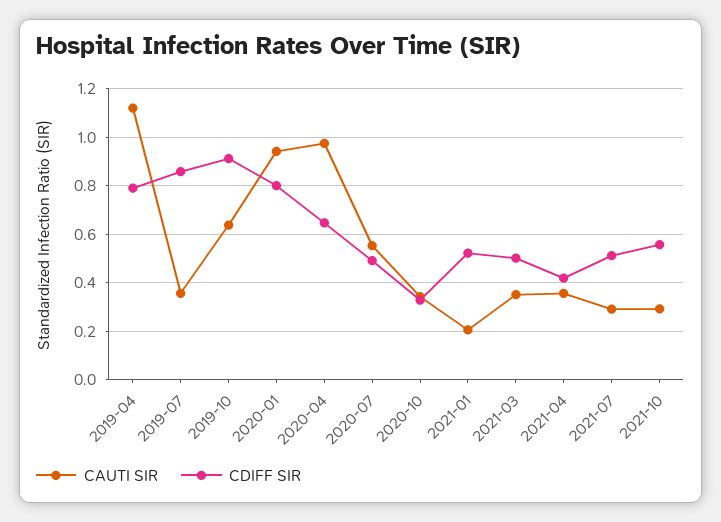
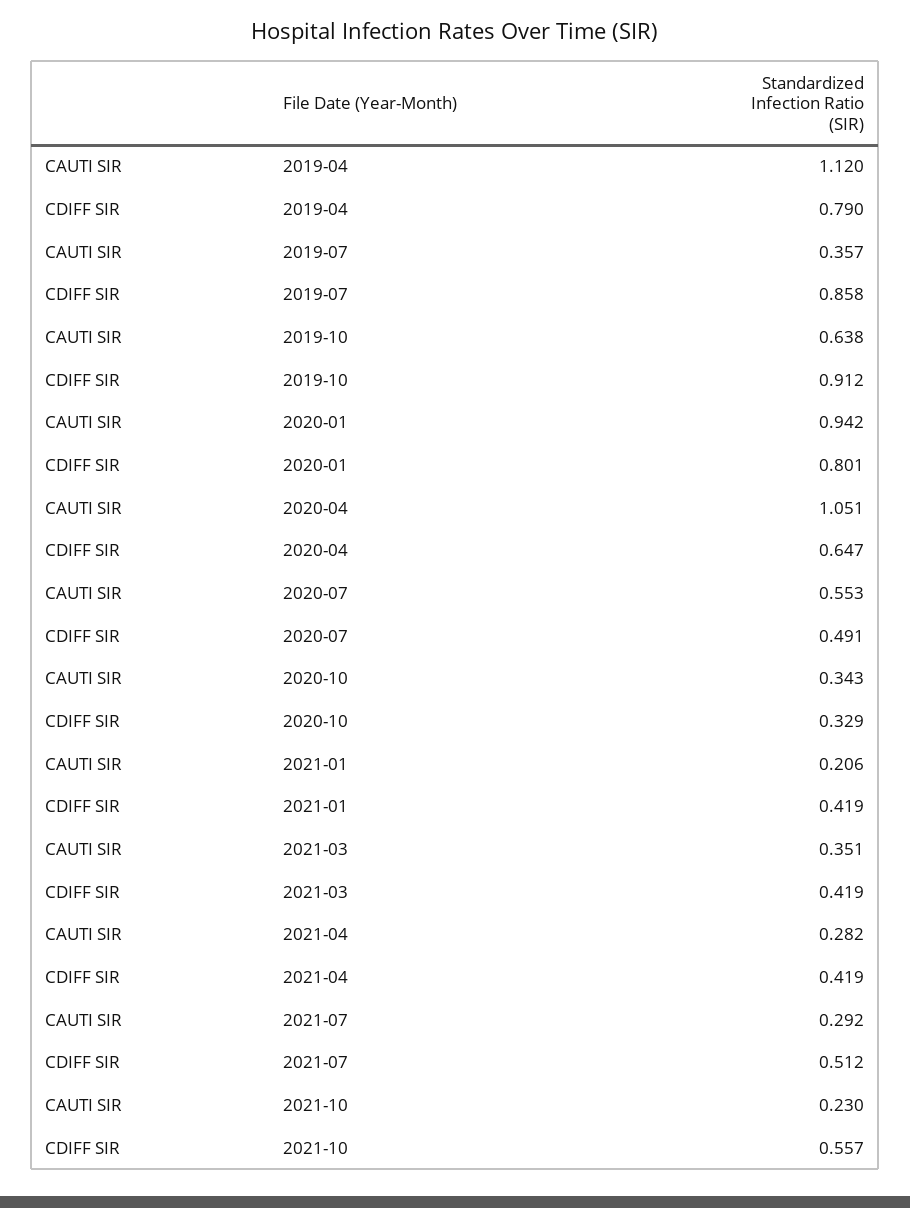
  {
    "CAUTI SIR": {
      "2019-04": 1.12,
      "2019-07": 0.357,
      "2019-10": 0.638,
      "2020-01": 0.942,
-     "2020-04": 0.975,
+     "2020-04": 1.051,
      "2020-07": 0.553,
      "2020-10": 0.343,
      "2021-01": 0.206,
      "2021-03": 0.351,
-     "2021-04": 0.35,
+     "2021-04": 0.282,
      "2021-07": 0.292,
-     "2021-10": 0.3
+     "2021-10": 0.23
    },
    "CDIFF SIR": {
      "2019-04": 0.79,
      "2019-07": 0.858,
      "2019-10": 0.912,
      "2020-01": 0.801,
      "2020-04": 0.647,
      "2020-07": 0.491,
      "2020-10": 0.329,
-     "2021-01": 0.525,
+     "2021-01": 0.419,
-     "2021-03": 0.5,
+     "2021-03": 0.419,
      "2021-04": 0.419,
      "2021-07": 0.512,
      "2021-10": 0.557
    }
  }

